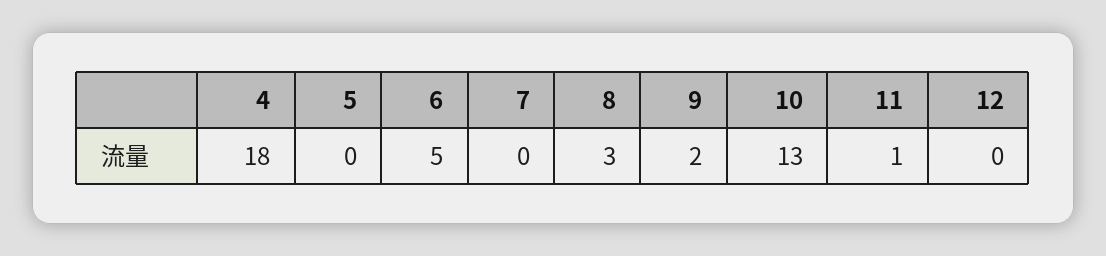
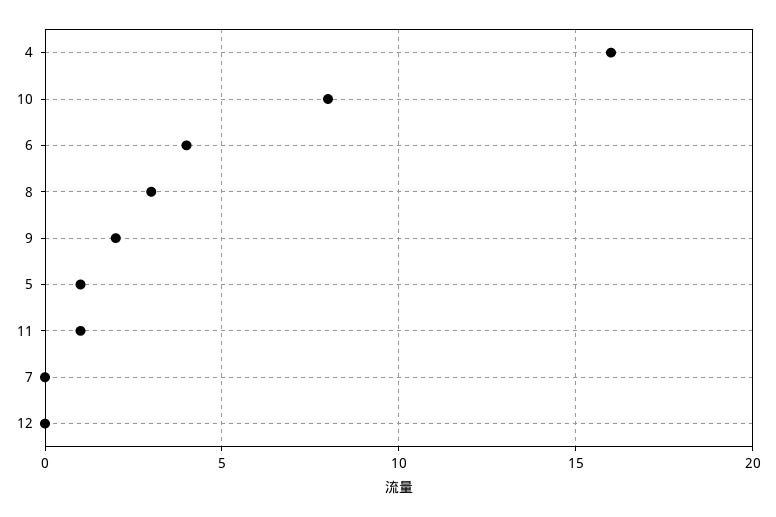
  {
-   "4": 18,
+   "4": 16,
-   "5": 0,
+   "5": 1,
-   "6": 5,
+   "6": 4,
    "7": 0,
    "8": 3,
    "9": 2,
-   "10": 13,
+   "10": 8,
    "11": 1,
    "12": 0
  }

